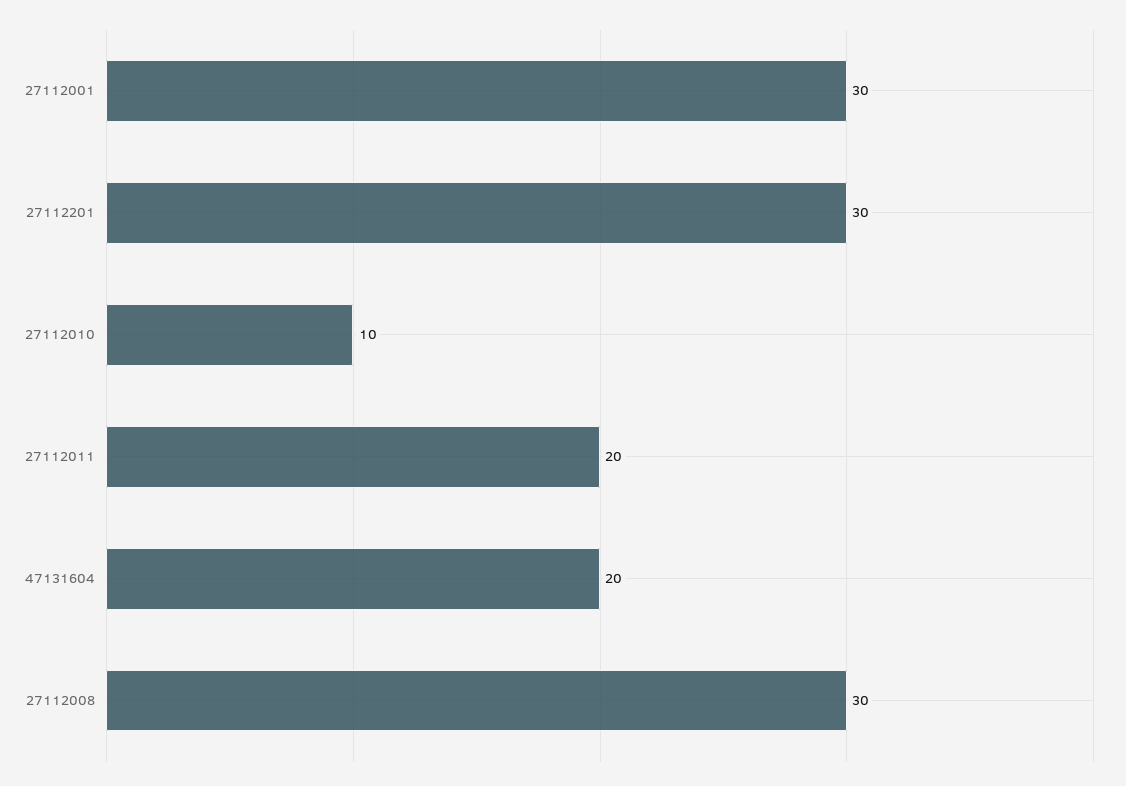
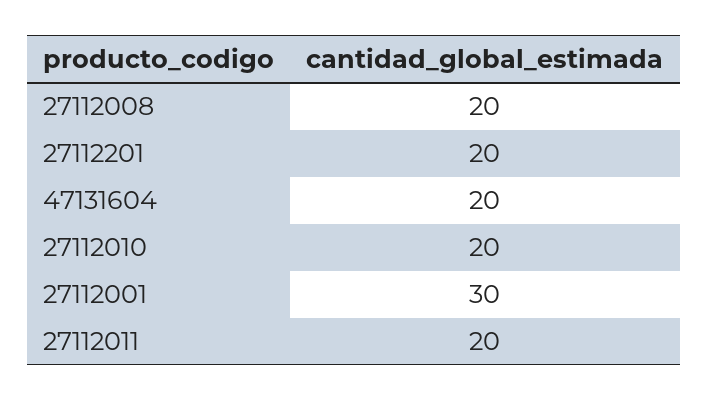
  {
    "27112001": 30,
-   "27112201": 30,
+   "27112201": 20,
-   "27112010": 10,
+   "27112010": 20,
    "27112011": 20,
    "47131604": 20,
-   "27112008": 30
+   "27112008": 20
  }

